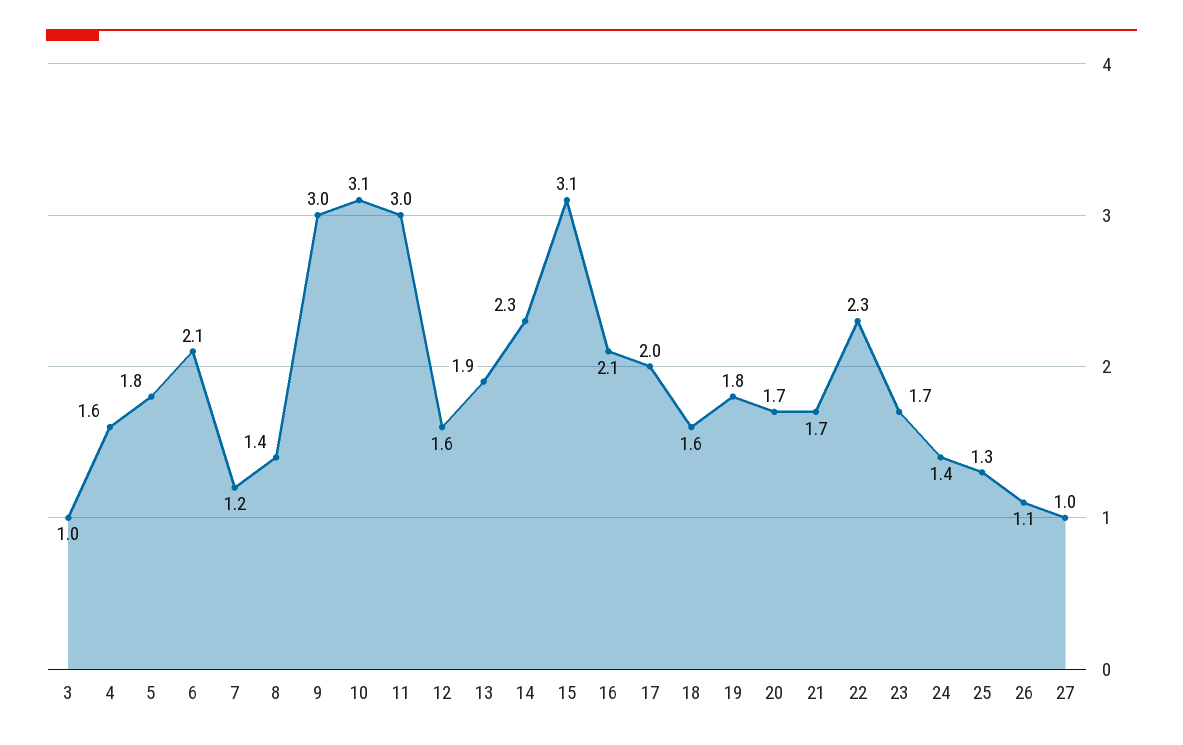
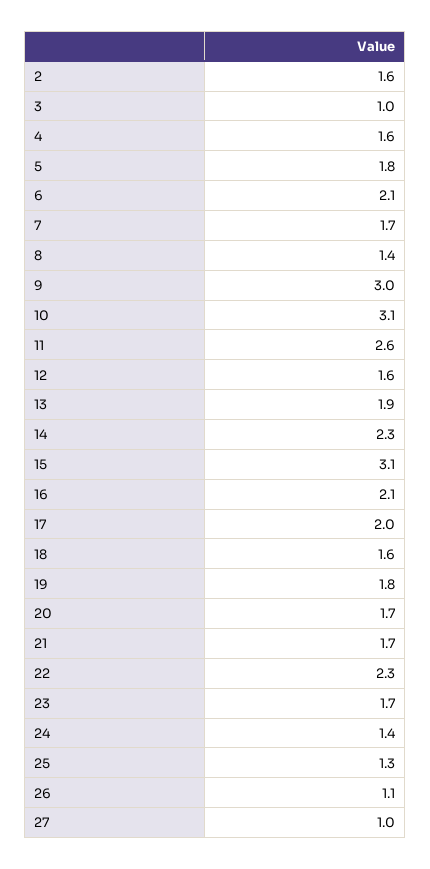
  {
    "3": 1,
    "4": 1.6,
    "5": 1.8,
    "6": 2.1,
-   "7": 1.2,
+   "7": 1.7,
    "8": 1.4,
    "9": 3,
    "10": 3.1,
-   "11": 3,
+   "11": 2.6,
    "12": 1.6,
    "13": 1.9,
    "14": 2.3,
    "15": 3.1,
    "16": 2.1,
    "17": 2,
    "18": 1.6,
    "19": 1.8,
    "20": 1.7,
    "21": 1.7,
    "22": 2.3,
    "23": 1.7,
    "24": 1.4,
    "25": 1.3,
    "26": 1.1,
-   "27": 1
+   "27": 1,
+   "2": 1.6
  }

